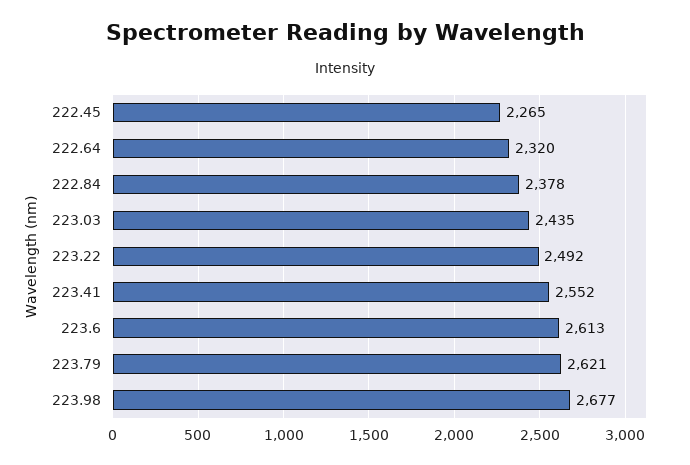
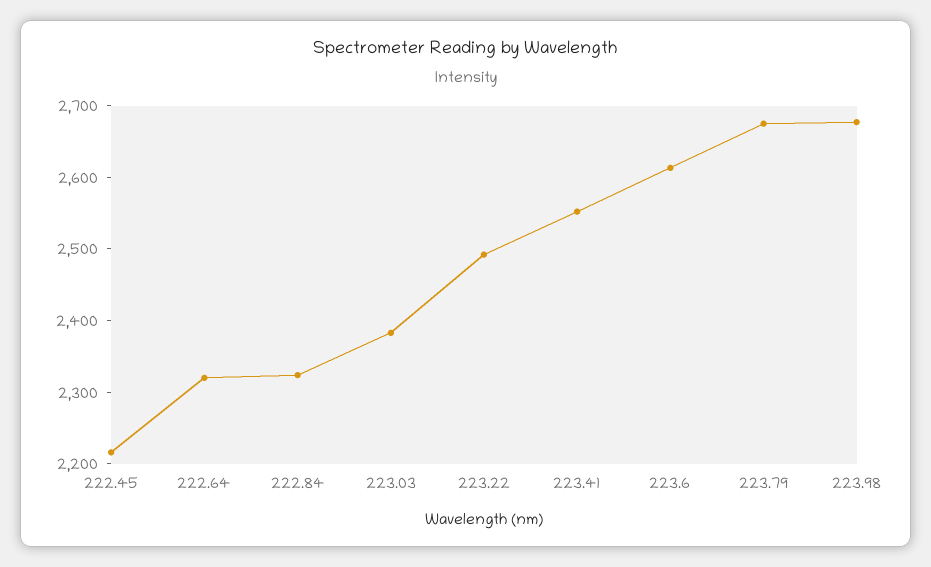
  {
-   "222.45": 2265,
+   "222.45": 2220,
    "222.64": 2320,
-   "222.84": 2378,
+   "222.84": 2320,
-   "223.03": 2435,
+   "223.03": 2380,
    "223.22": 2492,
    "223.41": 2552,
    "223.6": 2613,
-   "223.79": 2621,
+   "223.79": 2680,
    "223.98": 2677
  }

